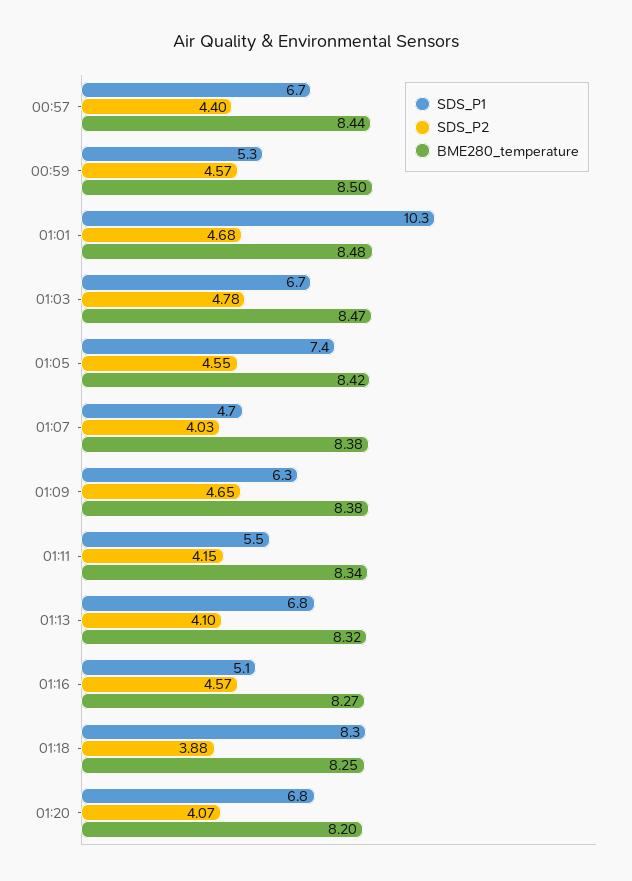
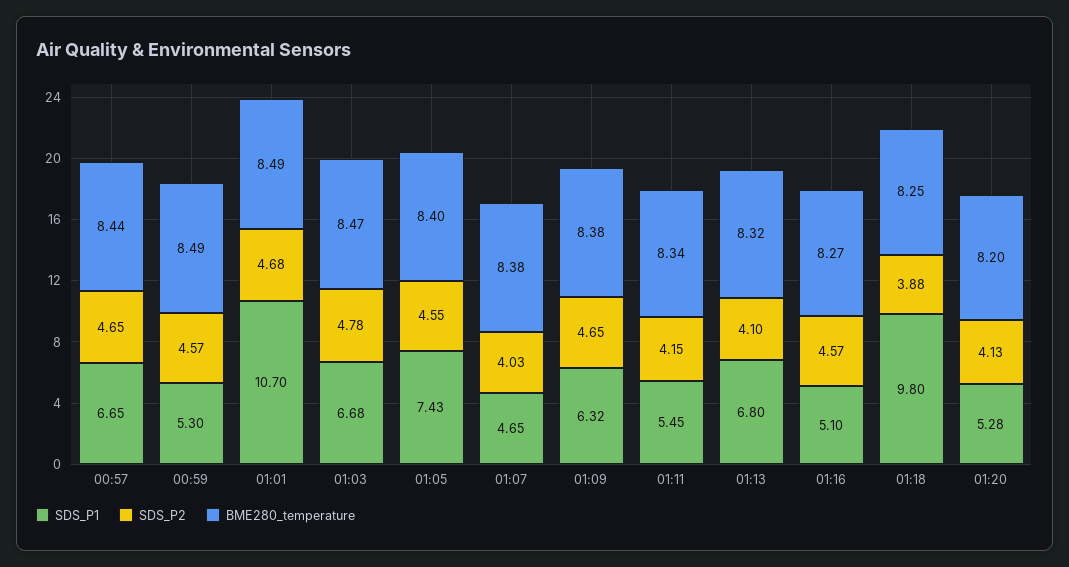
  {
    "SDS_P1": {
      "00:57": 6.65,
      "00:59": 5.3,
-     "01:01": 10.3,
+     "01:01": 10.7,
      "01:03": 6.68,
      "01:05": 7.43,
      "01:07": 4.65,
      "01:09": 6.32,
      "01:11": 5.45,
      "01:13": 6.8,
      "01:16": 5.1,
-     "01:18": 8.3,
+     "01:18": 9.8,
-     "01:20": 6.8
+     "01:20": 5.28
    },
    "SDS_P2": {
-     "00:57": 4.4,
+     "00:57": 4.65,
      "00:59": 4.57,
      "01:01": 4.68,
      "01:03": 4.78,
      "01:05": 4.55,
      "01:07": 4.03,
      "01:09": 4.65,
      "01:11": 4.15,
      "01:13": 4.1,
      "01:16": 4.57,
      "01:18": 3.88,
-     "01:20": 4.07
+     "01:20": 4.13
    },
    "BME280_temperature": {
      "00:57": 8.44,
-     "00:59": 8.5,
+     "00:59": 8.49,
-     "01:01": 8.48,
+     "01:01": 8.49,
      "01:03": 8.47,
-     "01:05": 8.42,
+     "01:05": 8.4,
      "01:07": 8.38,
      "01:09": 8.38,
      "01:11": 8.34,
      "01:13": 8.32,
      "01:16": 8.27,
      "01:18": 8.25,
      "01:20": 8.2
    }
  }

